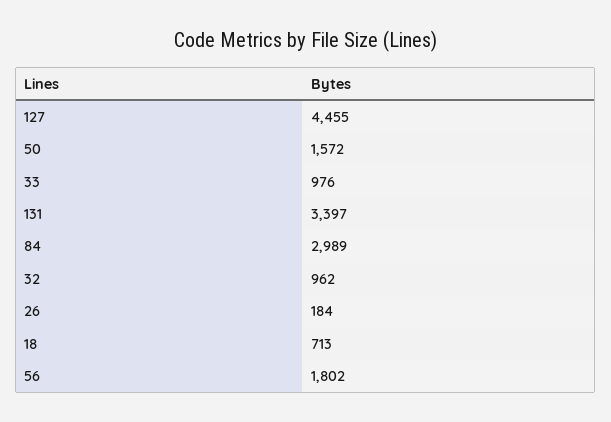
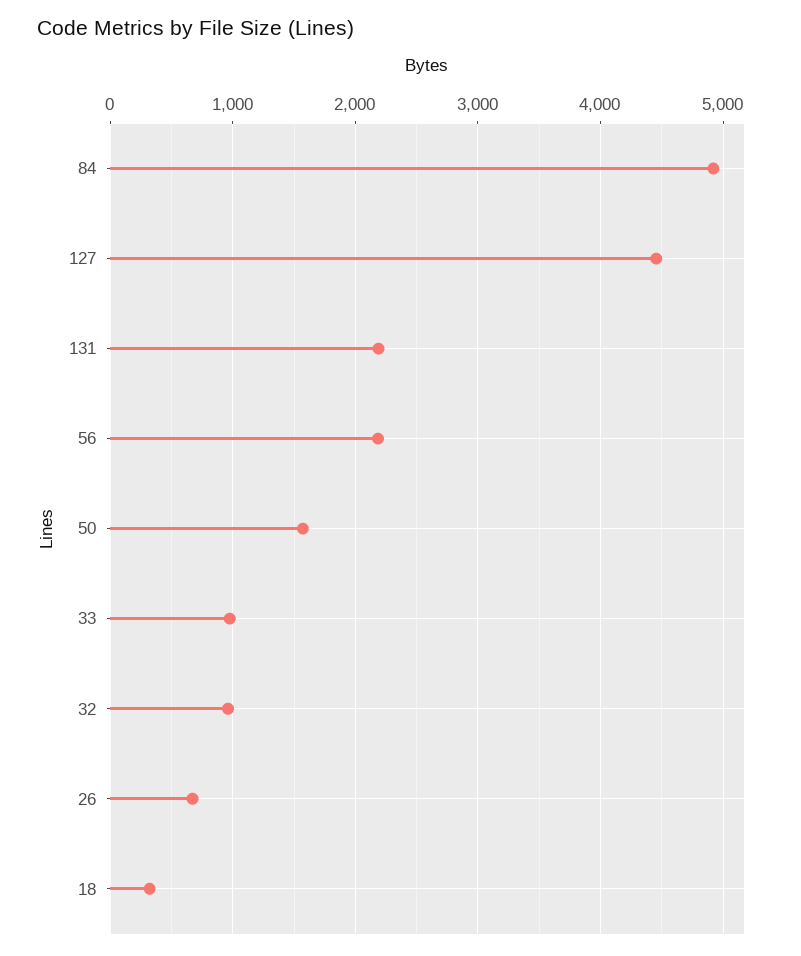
  {
    "127": 4455,
    "50": 1572,
    "33": 976,
-   "131": 3397,
+   "131": 2200,
-   "84": 2989,
+   "84": 4900,
    "32": 962,
-   "26": 184,
+   "26": 700,
-   "18": 713,
+   "18": 300,
-   "56": 1802
+   "56": 2200
  }

